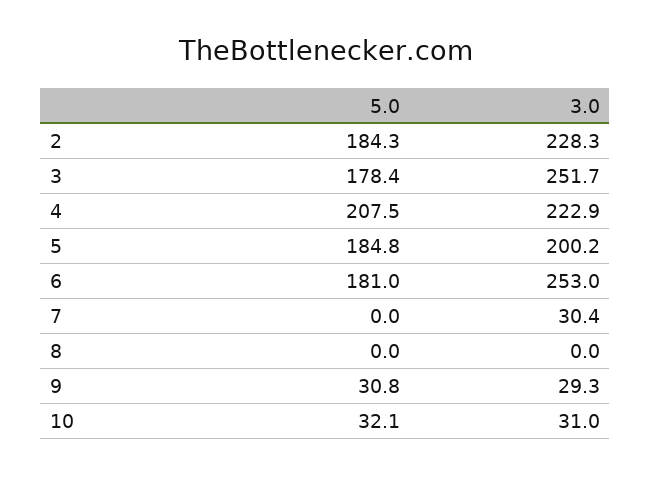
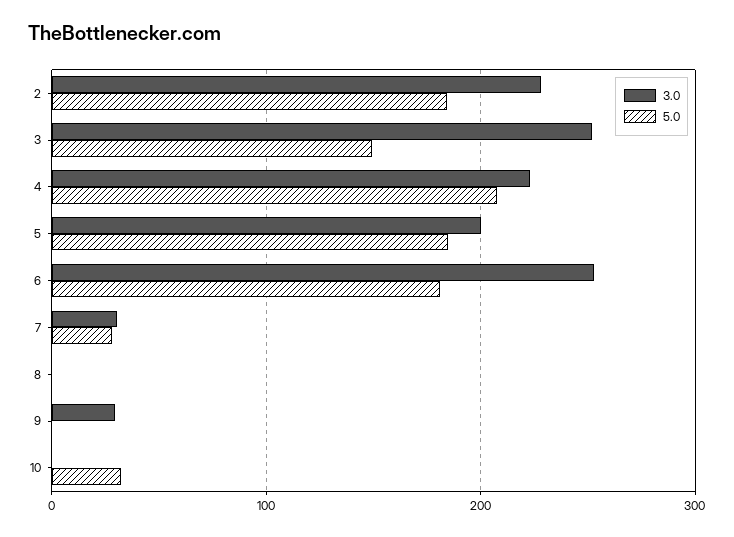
  {
    "5.0": {
      "2": 184.3,
-     "3": 178.4,
+     "3": 150,
      "4": 207.5,
      "5": 184.8,
      "6": 181,
-     "7": 0,
+     "7": 30,
      "8": 0,
-     "9": 30.8,
+     "9": 0,
      "10": 32.1
    },
    "3.0": {
      "2": 228.3,
      "3": 251.7,
      "4": 222.9,
      "5": 200.2,
      "6": 253,
      "7": 30.4,
      "8": 0,
      "9": 29.3,
-     "10": 31
+     "10": 0
    }
  }

